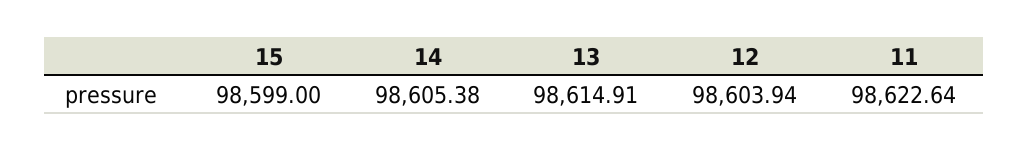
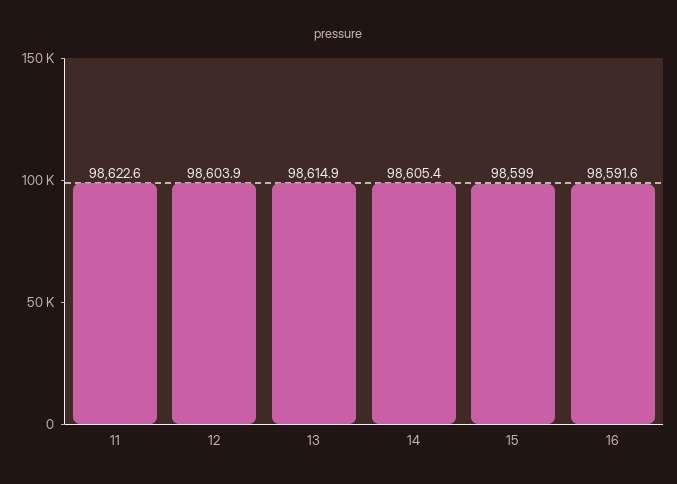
  {
    "15": 98599,
    "14": 98605.38,
    "13": 98614.91,
    "12": 98603.94,
-   "11": 98622.64
+   "11": 98622.64,
+   "16": 98591.6
  }

